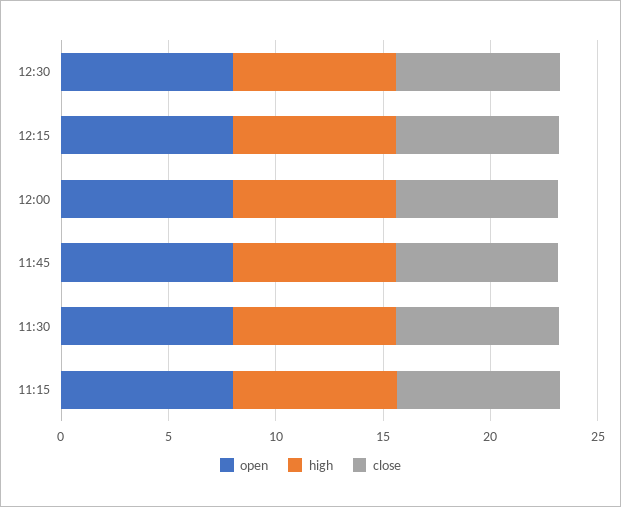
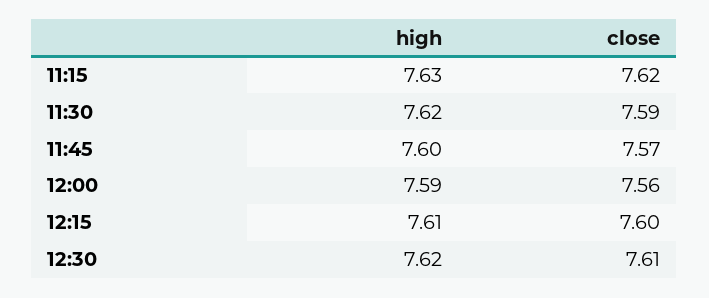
  {
-   "open": {
-     "12:30": 8,
-     "12:15": 8,
-     "12:00": 8,
-     "11:45": 8,
-     "11:30": 8,
-     "11:15": 8
-   },
    "high": {
      "12:30": 7.62,
      "12:15": 7.61,
      "12:00": 7.59,
      "11:45": 7.6,
      "11:30": 7.62,
      "11:15": 7.63
    },
    "close": {
      "12:30": 7.61,
      "12:15": 7.6,
      "12:00": 7.56,
      "11:45": 7.57,
      "11:30": 7.59,
      "11:15": 7.62
    }
  }

